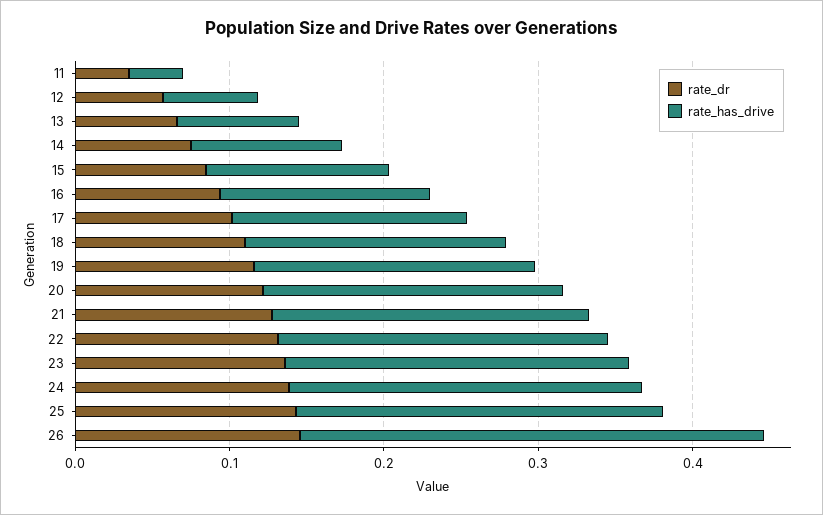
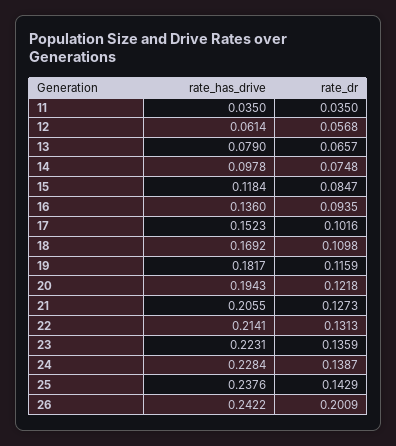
  {
    "rate_dr": {
      "11": 0.035,
      "12": 0.0568,
      "13": 0.0657,
      "14": 0.0748,
      "15": 0.0847,
      "16": 0.0935,
      "17": 0.1016,
      "18": 0.1098,
      "19": 0.1159,
      "20": 0.1218,
      "21": 0.1273,
      "22": 0.1313,
      "23": 0.1359,
      "24": 0.1387,
      "25": 0.1429,
-     "26": 0.14
+     "26": 0.2009
    },
    "rate_has_drive": {
      "11": 0.035,
      "12": 0.0614,
      "13": 0.079,
      "14": 0.0978,
      "15": 0.1184,
      "16": 0.136,
      "17": 0.1523,
      "18": 0.1692,
      "19": 0.1817,
      "20": 0.1943,
      "21": 0.2055,
      "22": 0.2141,
      "23": 0.2231,
      "24": 0.2284,
      "25": 0.2376,
-     "26": 0.3
+     "26": 0.2422
    }
  }

